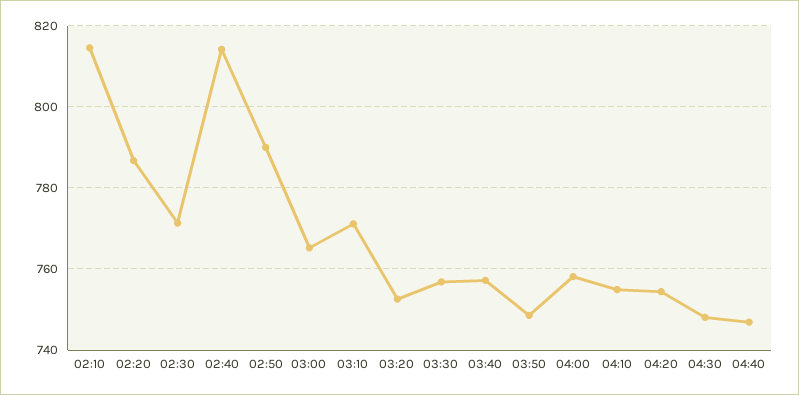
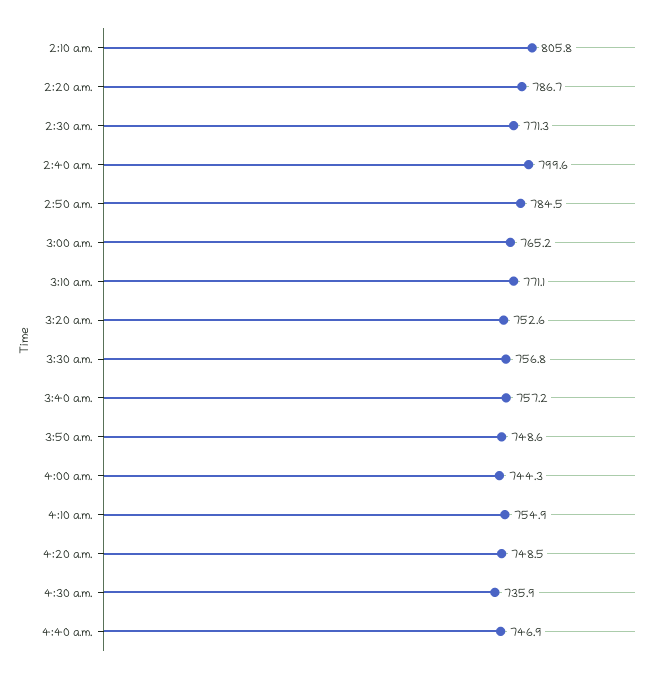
  {
-   "02:10": 814,
+   "02:10": 805.8,
    "02:20": 786.7,
    "02:30": 771.3,
-   "02:40": 814,
+   "02:40": 799.6,
-   "02:50": 790,
+   "02:50": 784.5,
    "03:00": 765.2,
    "03:10": 771.1,
    "03:20": 752.6,
    "03:30": 756.8,
    "03:40": 757.2,
    "03:50": 748.6,
-   "04:00": 758,
+   "04:00": 744.3,
    "04:10": 754.9,
-   "04:20": 754,
+   "04:20": 748.5,
-   "04:30": 748,
+   "04:30": 735.9,
    "04:40": 746.9
  }

